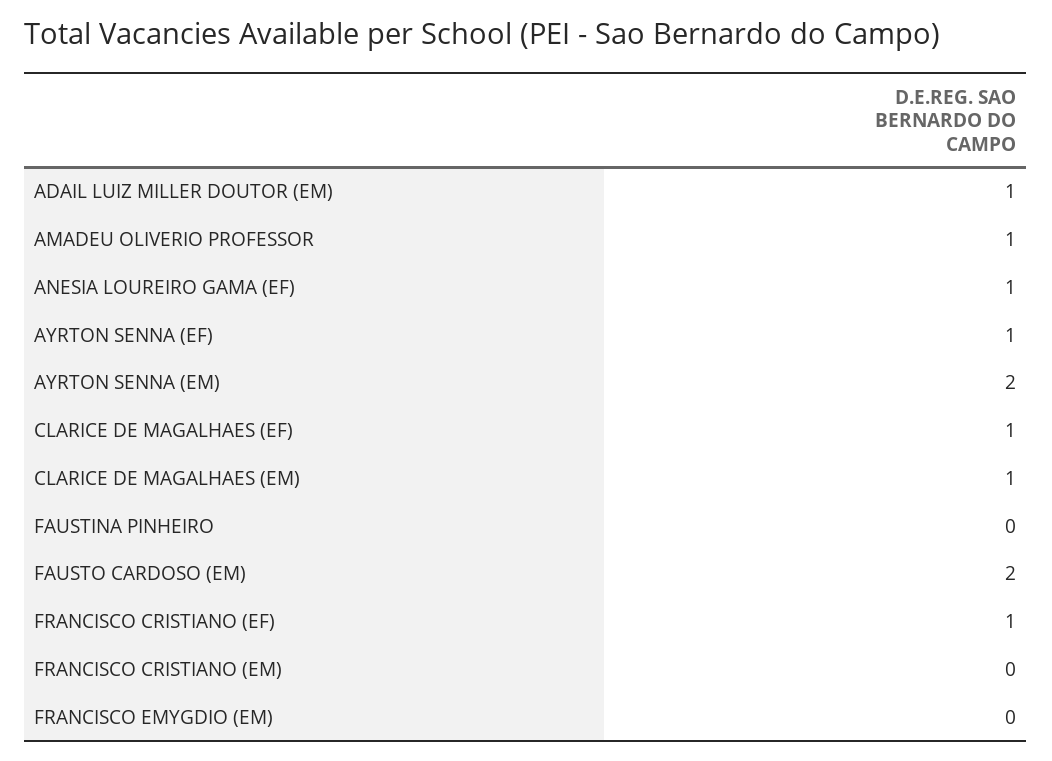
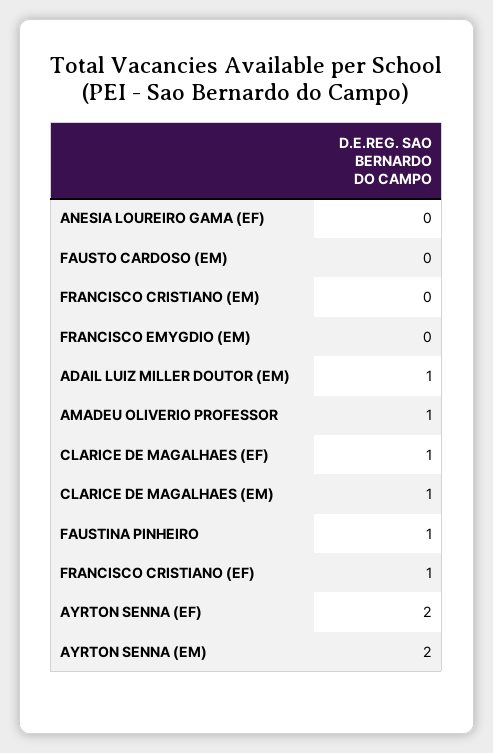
  {
    "ADAIL LUIZ MILLER DOUTOR (EM)": 1,
    "AMADEU OLIVERIO PROFESSOR": 1,
-   "ANESIA LOUREIRO GAMA (EF)": 1,
+   "ANESIA LOUREIRO GAMA (EF)": 0,
-   "AYRTON SENNA (EF)": 1,
+   "AYRTON SENNA (EF)": 2,
    "AYRTON SENNA (EM)": 2,
    "CLARICE DE MAGALHAES (EF)": 1,
    "CLARICE DE MAGALHAES (EM)": 1,
-   "FAUSTINA PINHEIRO": 0,
+   "FAUSTINA PINHEIRO": 1,
-   "FAUSTO CARDOSO (EM)": 2,
+   "FAUSTO CARDOSO (EM)": 0,
    "FRANCISCO CRISTIANO (EF)": 1,
    "FRANCISCO CRISTIANO (EM)": 0,
    "FRANCISCO EMYGDIO (EM)": 0
  }

